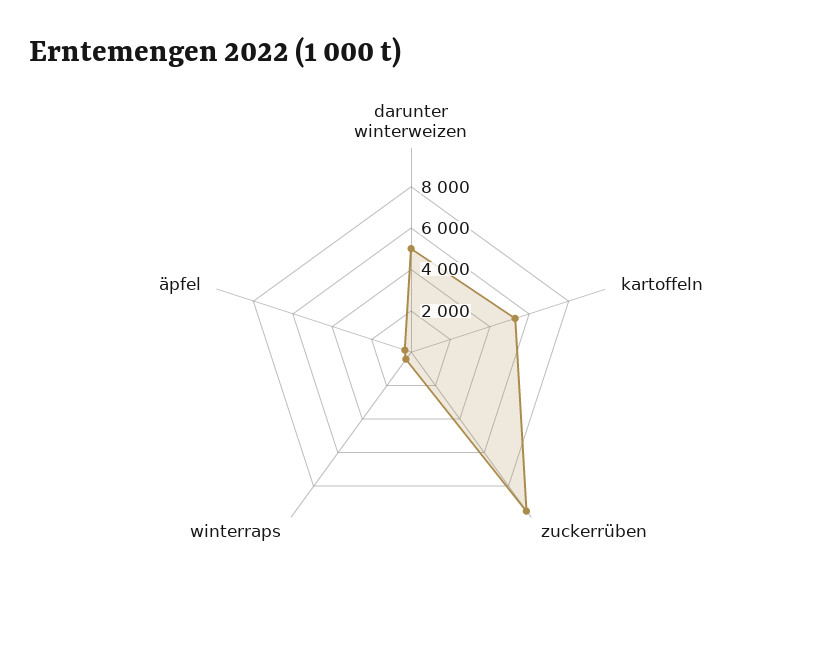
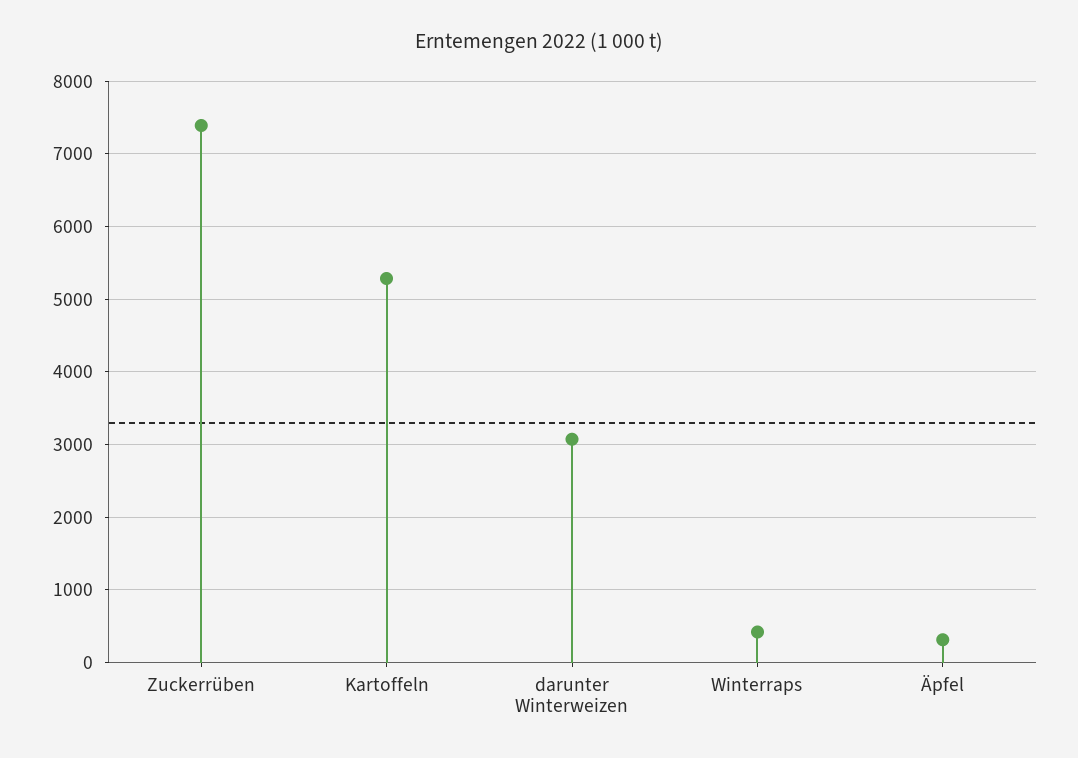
  {
-   "darunter winterweizen": 5000,
+   "darunter winterweizen": 3100,
    "kartoffeln": 5300,
-   "zuckerrüben": 9500,
+   "zuckerrüben": 7400,
    "winterraps": 400,
    "äpfel": 300
  }

